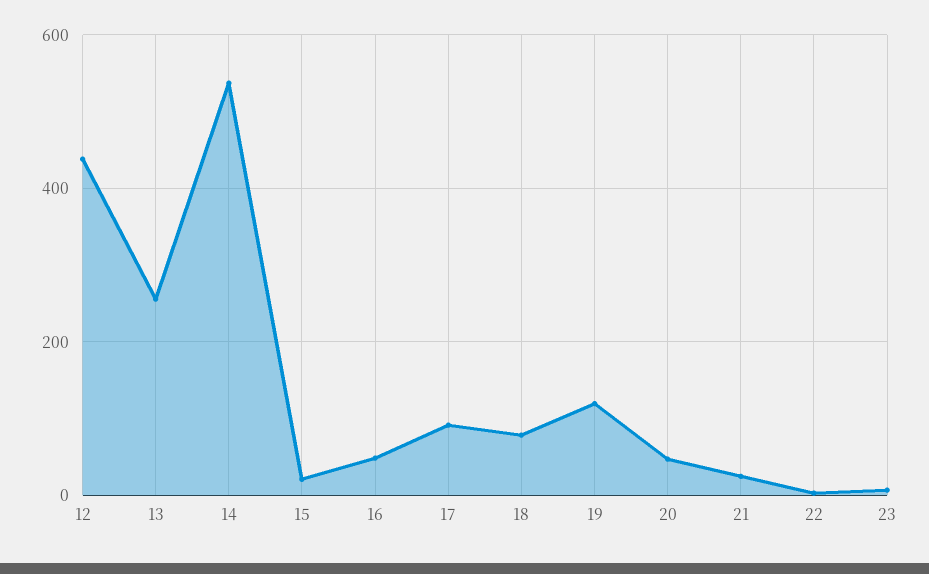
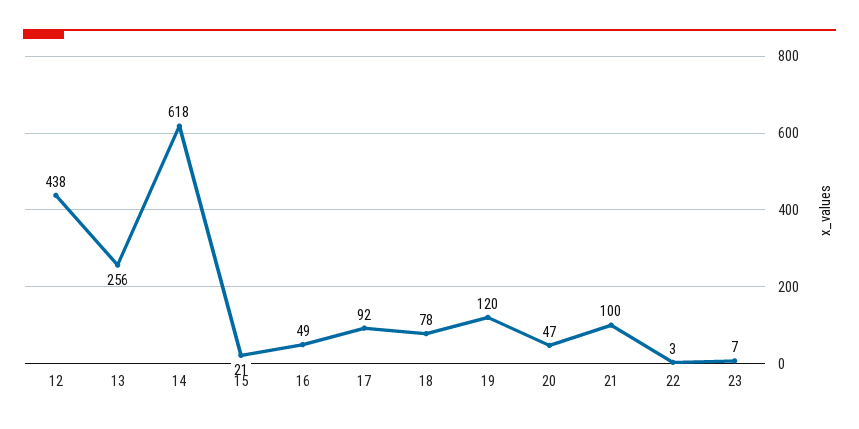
  {
    "12": 438,
    "13": 256,
-   "14": 540,
+   "14": 618,
    "15": 21,
    "16": 49,
    "17": 92,
    "18": 78,
    "19": 120,
    "20": 47,
-   "21": 20,
+   "21": 100,
    "22": 3,
    "23": 7
  }

